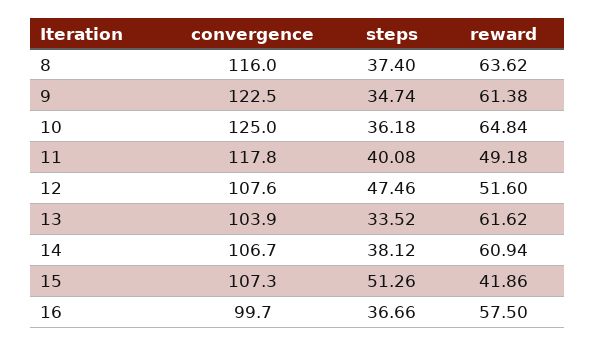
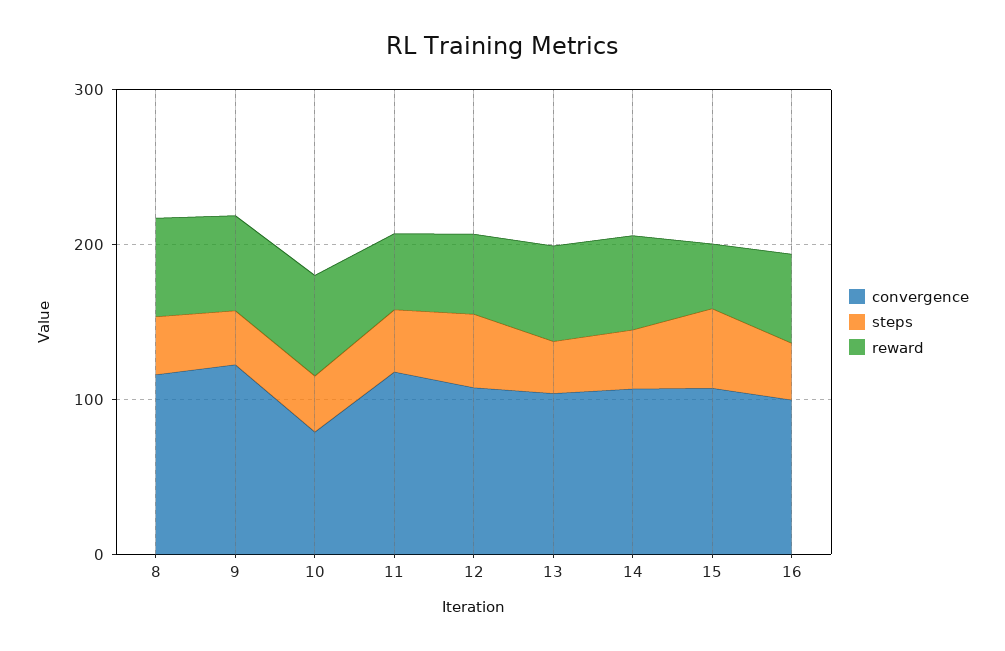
  {
    "convergence": {
      "8": 116,
      "9": 122.5,
-     "10": 125,
+     "10": 80,
      "11": 117.8,
      "12": 107.6,
      "13": 103.9,
      "14": 106.7,
      "15": 107.3,
      "16": 99.7
    },
    "steps": {
      "8": 37.4,
      "9": 34.74,
      "10": 36.18,
      "11": 40.08,
      "12": 47.46,
      "13": 33.52,
      "14": 38.12,
      "15": 51.26,
      "16": 36.66
    },
    "reward": {
      "8": 63.62,
      "9": 61.38,
      "10": 64.84,
      "11": 49.18,
      "12": 51.6,
      "13": 61.62,
      "14": 60.94,
      "15": 41.86,
      "16": 57.5
    }
  }

